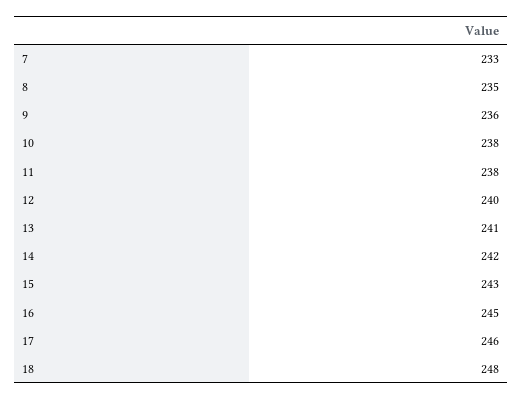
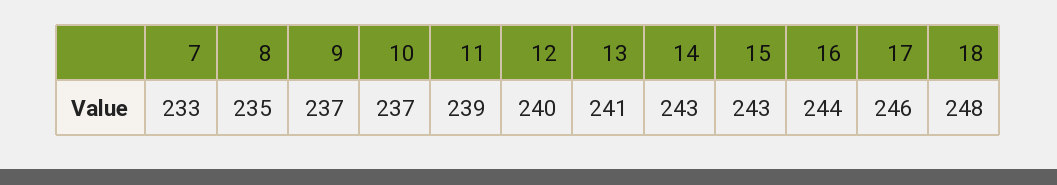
  {
    "7": 233,
    "8": 235,
-   "9": 236,
+   "9": 237,
-   "10": 238,
+   "10": 237,
-   "11": 238,
+   "11": 239,
    "12": 240,
    "13": 241,
-   "14": 242,
+   "14": 243,
    "15": 243,
-   "16": 245,
+   "16": 244,
    "17": 246,
    "18": 248
  }

